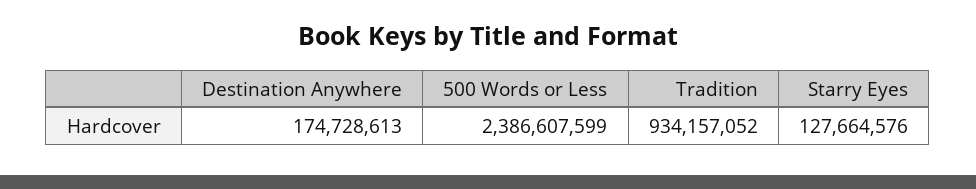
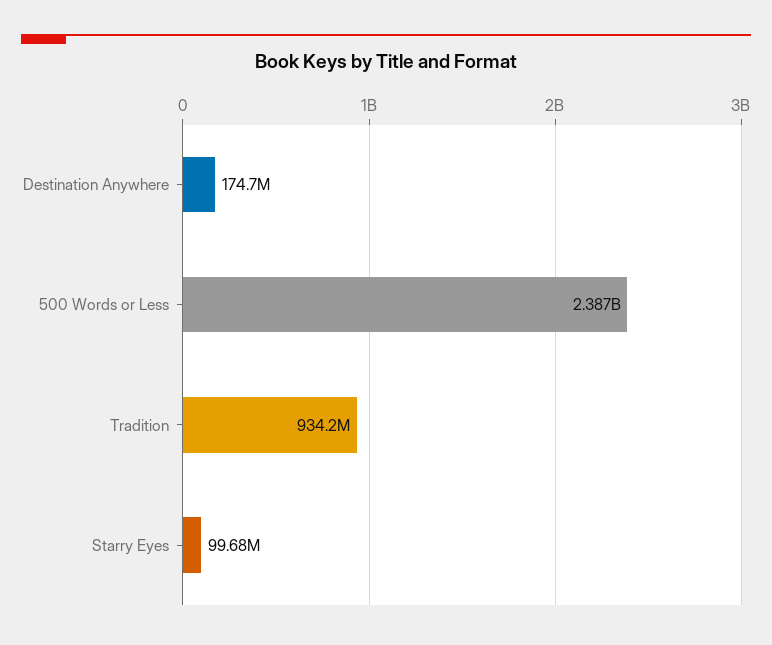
  {
    "Destination Anywhere": 174728613,
    "500 Words or Less": 2386607599,
    "Tradition": 934157052,
-   "Starry Eyes": 127664576
+   "Starry Eyes": 99680000
  }

